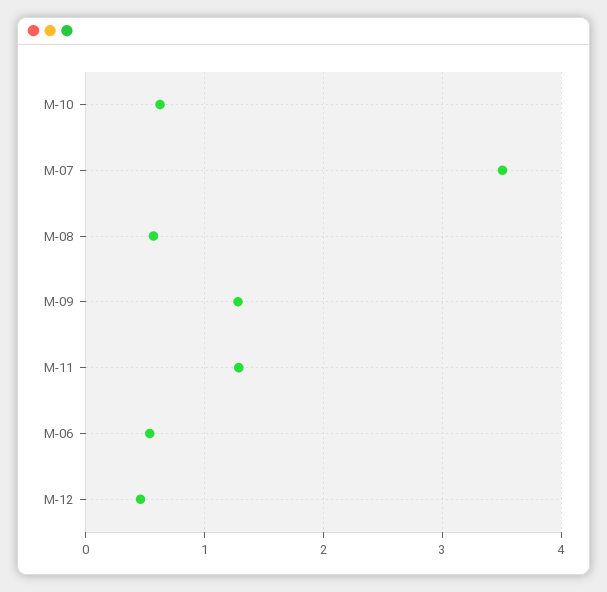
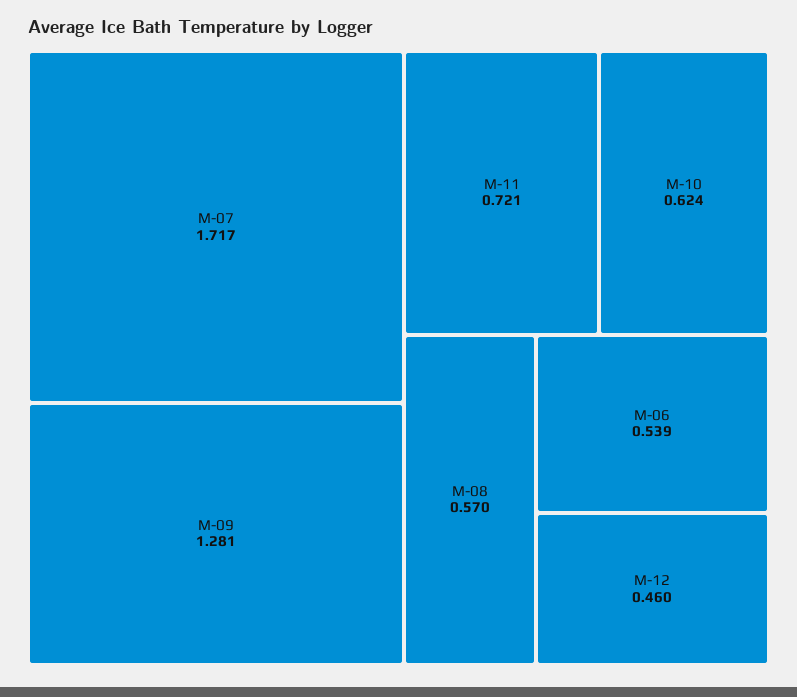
  {
    "M-10": 0.624,
-   "M-07": 3.5,
+   "M-07": 1.717,
    "M-08": 0.57,
    "M-09": 1.281,
-   "M-11": 1.3,
+   "M-11": 0.721,
    "M-06": 0.539,
    "M-12": 0.46
  }

